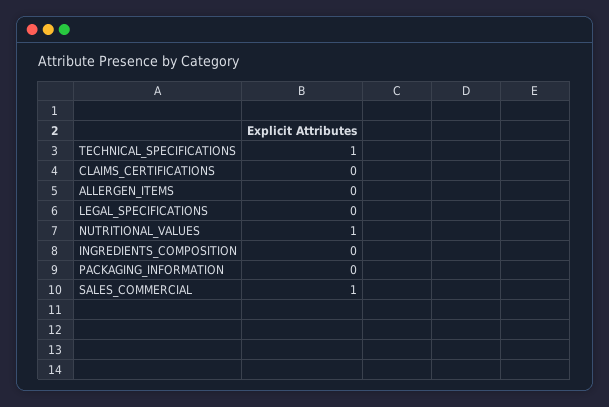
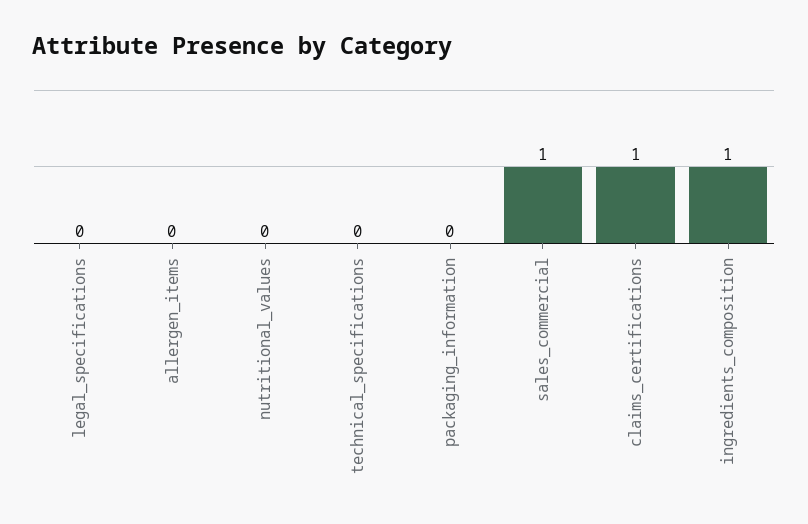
  {
-   "TECHNICAL_SPECIFICATIONS": 1,
+   "TECHNICAL_SPECIFICATIONS": 0,
-   "CLAIMS_CERTIFICATIONS": 0,
+   "CLAIMS_CERTIFICATIONS": 1,
    "ALLERGEN_ITEMS": 0,
    "LEGAL_SPECIFICATIONS": 0,
-   "NUTRITIONAL_VALUES": 1,
+   "NUTRITIONAL_VALUES": 0,
-   "INGREDIENTS_COMPOSITION": 0,
+   "INGREDIENTS_COMPOSITION": 1,
    "PACKAGING_INFORMATION": 0,
    "SALES_COMMERCIAL": 1
  }

